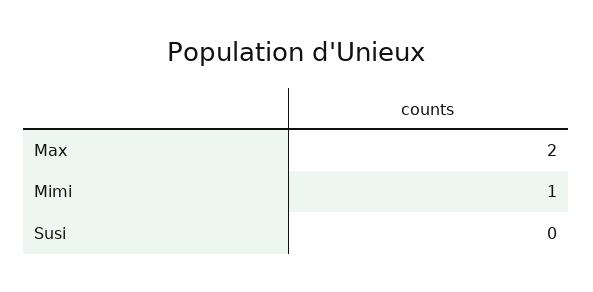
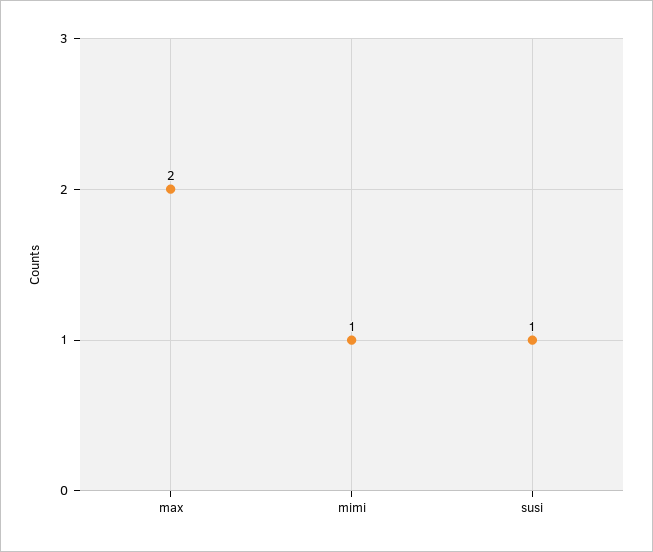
  {
    "Max": 2,
    "Mimi": 1,
-   "Susi": 0
+   "Susi": 1
  }

